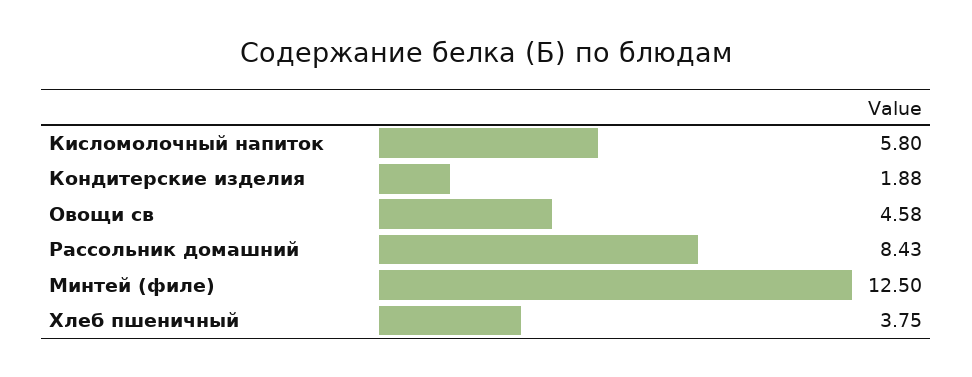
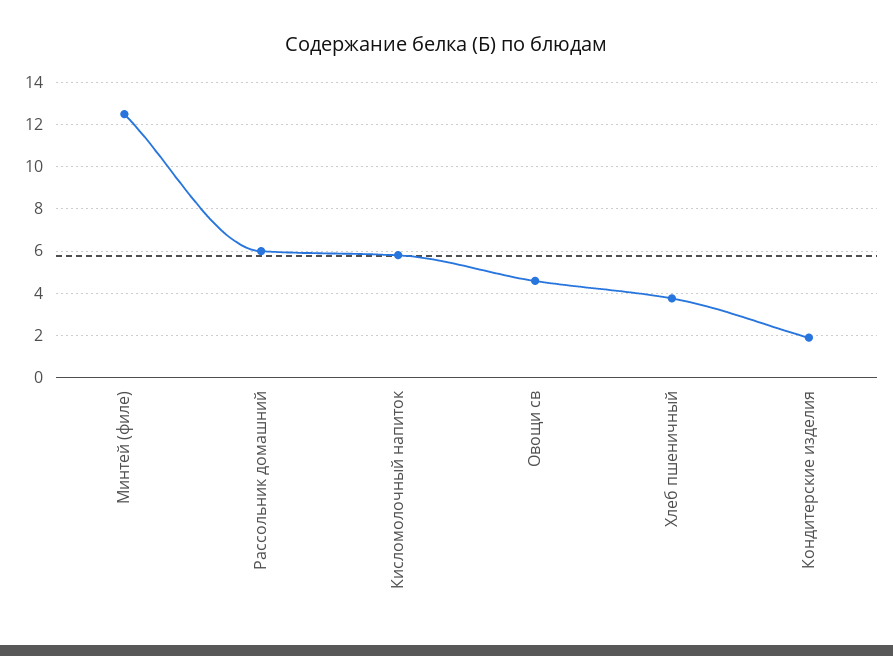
  {
    "Кисломолочный напиток": 5.8,
    "Кондитерские изделия": 1.88,
    "Овощи св": 4.58,
-   "Рассольник домашний": 8.43,
+   "Рассольник домашний": 6,
    "Минтей (филе)": 12.5,
    "Хлеб пшеничный": 3.75
  }

